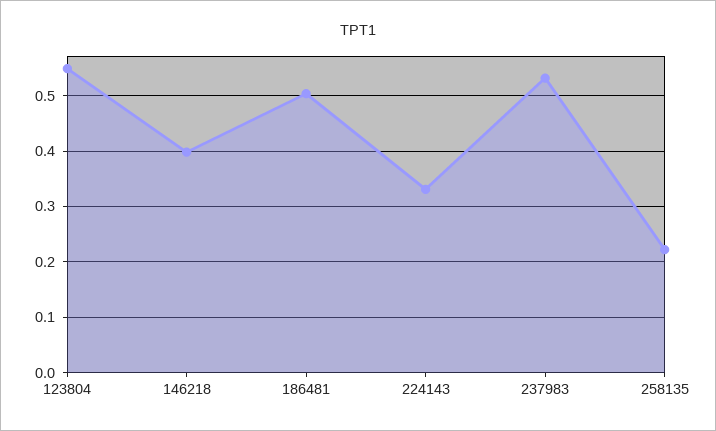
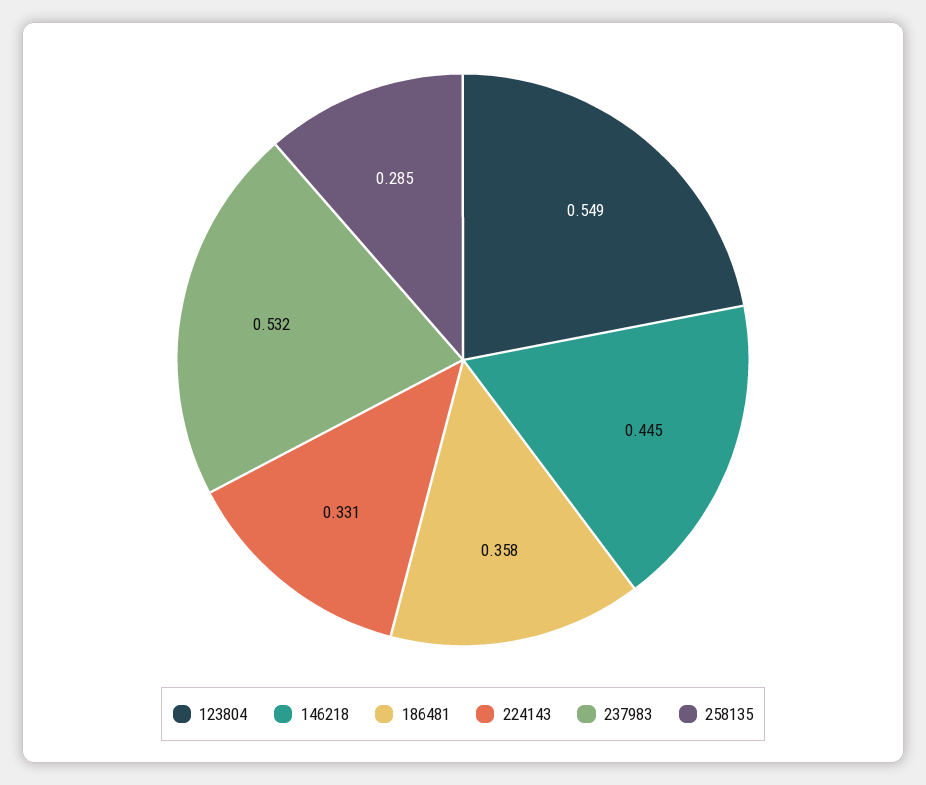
  {
    "123804": 0.549,
-   "146218": 0.4,
+   "146218": 0.445,
-   "186481": 0.5,
+   "186481": 0.358,
    "224143": 0.331,
    "237983": 0.532,
-   "258135": 0.22
+   "258135": 0.285
  }

